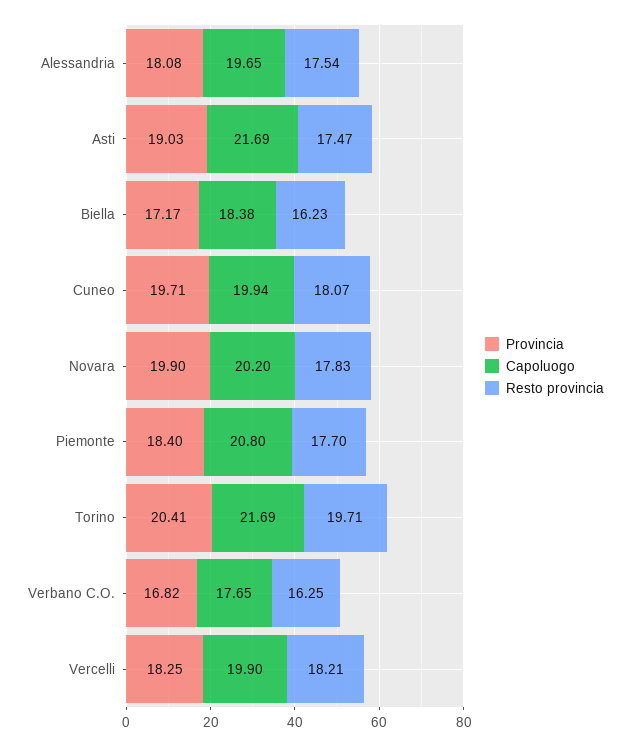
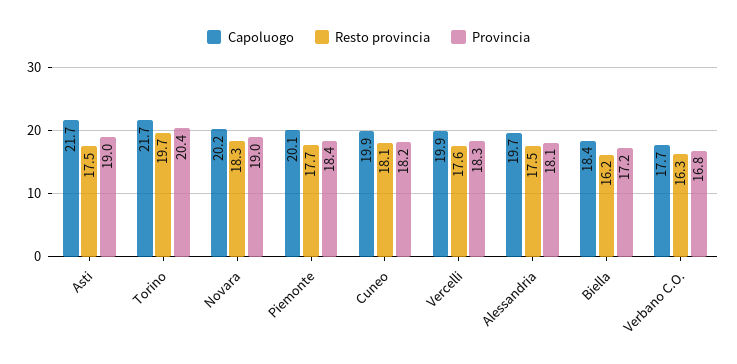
  {
    "Provincia": {
      "Alessandria": 18.08,
      "Asti": 19.03,
      "Biella": 17.17,
-     "Cuneo": 19.71,
+     "Cuneo": 18.2,
-     "Novara": 19.9,
+     "Novara": 19,
      "Piemonte": 18.4,
      "Torino": 20.41,
      "Verbano C.O.": 16.82,
      "Vercelli": 18.25
    },
    "Capoluogo": {
      "Alessandria": 19.65,
      "Asti": 21.69,
      "Biella": 18.38,
      "Cuneo": 19.94,
      "Novara": 20.2,
-     "Piemonte": 20.8,
+     "Piemonte": 20.1,
      "Torino": 21.69,
      "Verbano C.O.": 17.65,
      "Vercelli": 19.9
    },
    "Resto provincia": {
      "Alessandria": 17.54,
      "Asti": 17.47,
      "Biella": 16.23,
      "Cuneo": 18.07,
-     "Novara": 17.83,
+     "Novara": 18.3,
      "Piemonte": 17.7,
      "Torino": 19.71,
      "Verbano C.O.": 16.25,
-     "Vercelli": 18.21
+     "Vercelli": 17.6
    }
  }

